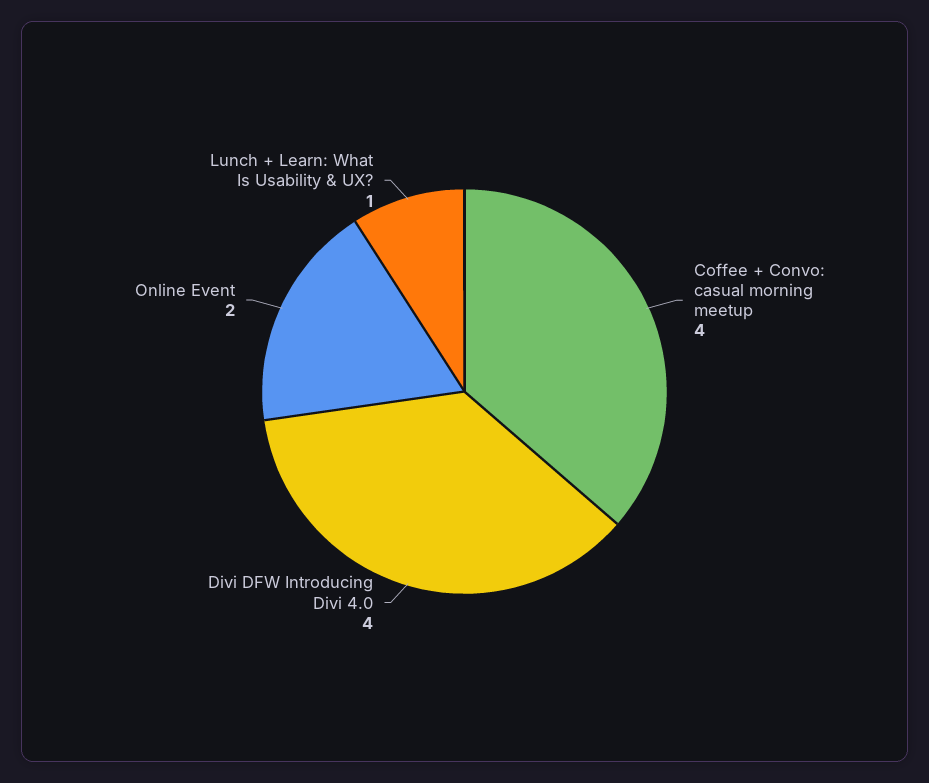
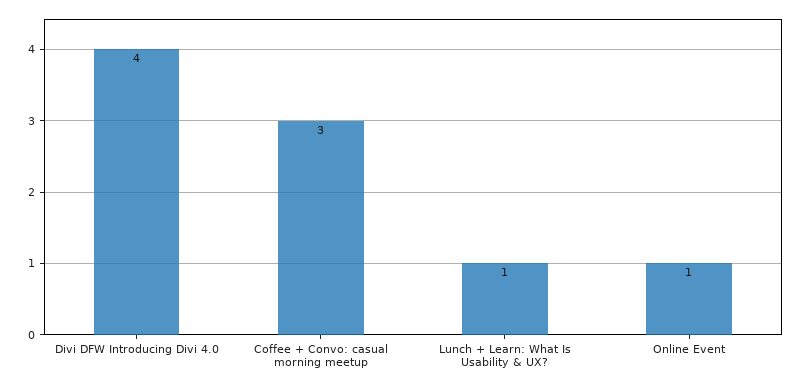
  {
-   "Coffee + Convo: casual morning meetup": 4,
+   "Coffee + Convo: casual morning meetup": 3,
    "Divi DFW Introducing Divi 4.0": 4,
-   "Online Event": 2,
+   "Online Event": 1,
    "Lunch + Learn: What Is Usability & UX?": 1
  }

